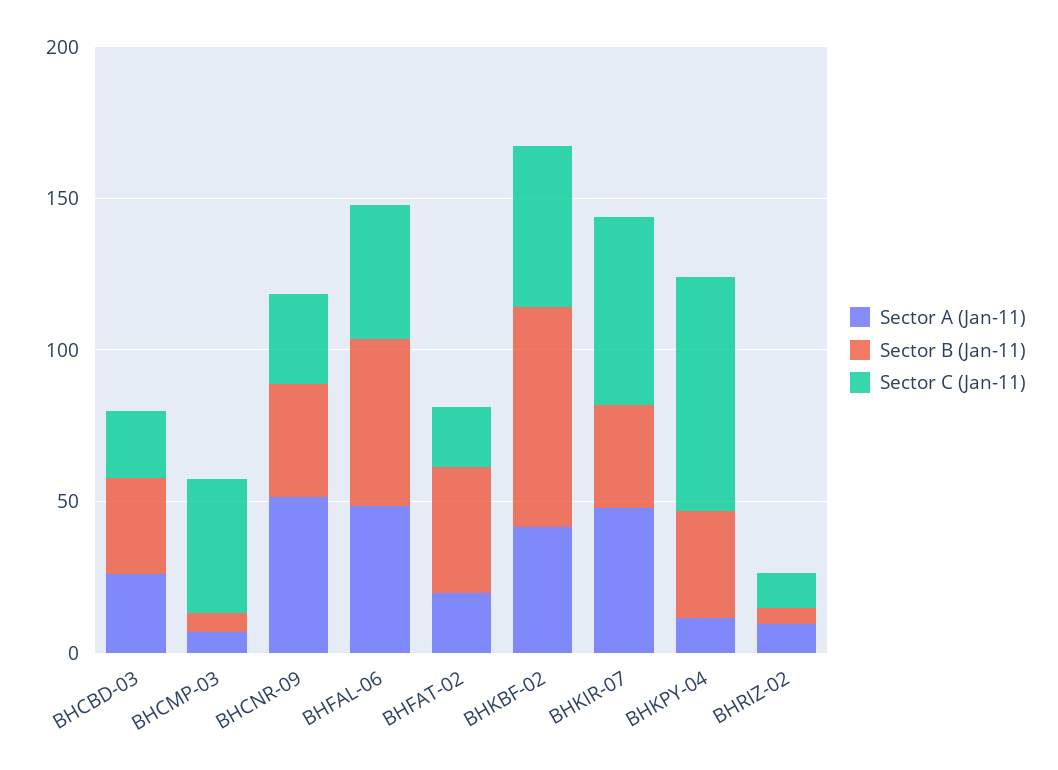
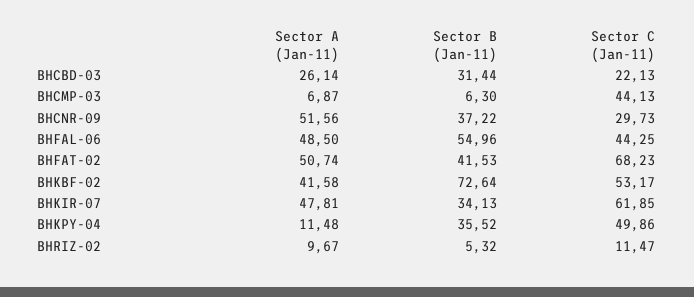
  {
    "Sector A (Jan-11)": {
      "BHCBD-03": 26.14,
      "BHCMP-03": 6.87,
      "BHCNR-09": 51.56,
      "BHFAL-06": 48.5,
-     "BHFAT-02": 20,
+     "BHFAT-02": 50.74,
      "BHKBF-02": 41.58,
      "BHKIR-07": 47.81,
      "BHKPY-04": 11.48,
      "BHRIZ-02": 9.67
    },
    "Sector B (Jan-11)": {
      "BHCBD-03": 31.44,
      "BHCMP-03": 6.3,
      "BHCNR-09": 37.22,
      "BHFAL-06": 54.96,
      "BHFAT-02": 41.53,
      "BHKBF-02": 72.64,
      "BHKIR-07": 34.13,
      "BHKPY-04": 35.52,
      "BHRIZ-02": 5.32
    },
    "Sector C (Jan-11)": {
      "BHCBD-03": 22.13,
      "BHCMP-03": 44.13,
      "BHCNR-09": 29.73,
      "BHFAL-06": 44.25,
-     "BHFAT-02": 20,
+     "BHFAT-02": 68.23,
      "BHKBF-02": 53.17,
      "BHKIR-07": 61.85,
-     "BHKPY-04": 80,
+     "BHKPY-04": 49.86,
      "BHRIZ-02": 11.47
    }
  }

